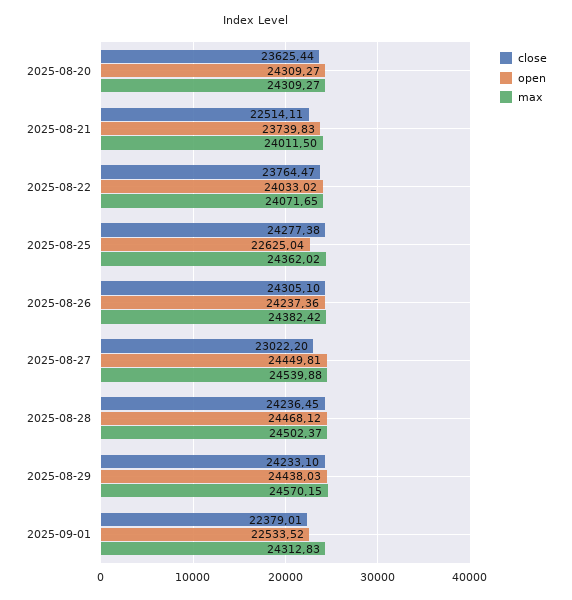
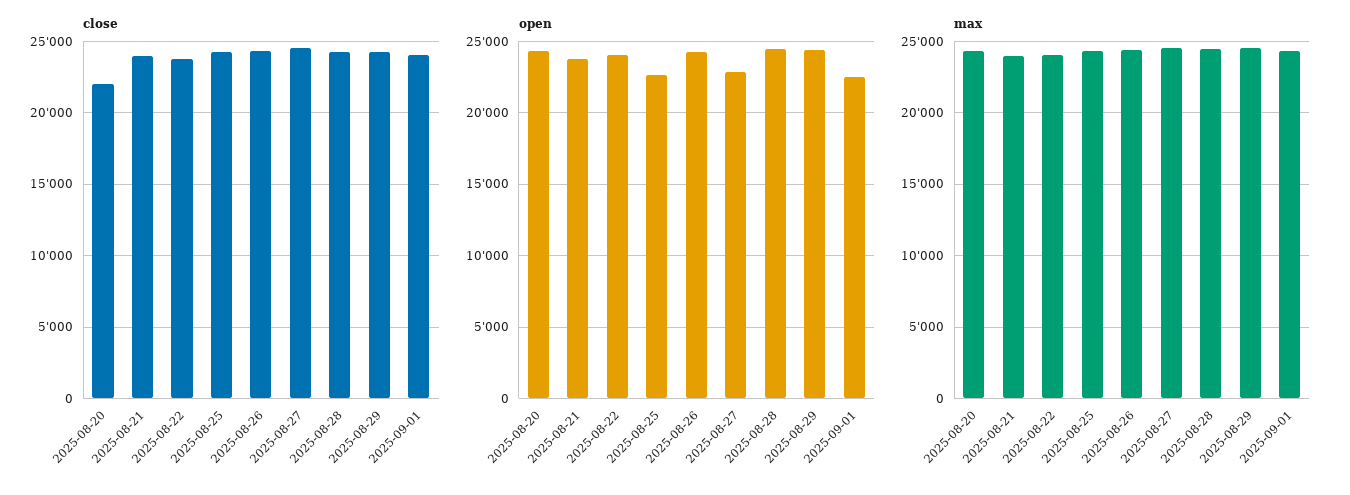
  {
    "close": {
-     "2025-08-20": 23625.44,
+     "2025-08-20": 22000,
-     "2025-08-21": 22514.11,
+     "2025-08-21": 24000,
      "2025-08-22": 23764.47,
      "2025-08-25": 24277.38,
      "2025-08-26": 24305.1,
-     "2025-08-27": 23022.2,
+     "2025-08-27": 24500,
      "2025-08-28": 24236.45,
      "2025-08-29": 24233.1,
-     "2025-09-01": 22379.01
+     "2025-09-01": 24000
    },
    "open": {
      "2025-08-20": 24309.27,
      "2025-08-21": 23739.83,
      "2025-08-22": 24033.02,
      "2025-08-25": 22625.04,
      "2025-08-26": 24237.36,
-     "2025-08-27": 24449.81,
+     "2025-08-27": 23000,
      "2025-08-28": 24468.12,
      "2025-08-29": 24438.03,
      "2025-09-01": 22533.52
    },
    "max": {
      "2025-08-20": 24309.27,
      "2025-08-21": 24011.5,
      "2025-08-22": 24071.65,
      "2025-08-25": 24362.02,
      "2025-08-26": 24382.42,
      "2025-08-27": 24539.88,
      "2025-08-28": 24502.37,
      "2025-08-29": 24570.15,
      "2025-09-01": 24312.83
    }
  }

